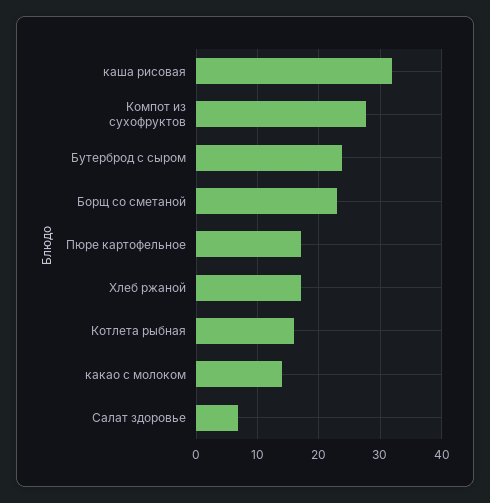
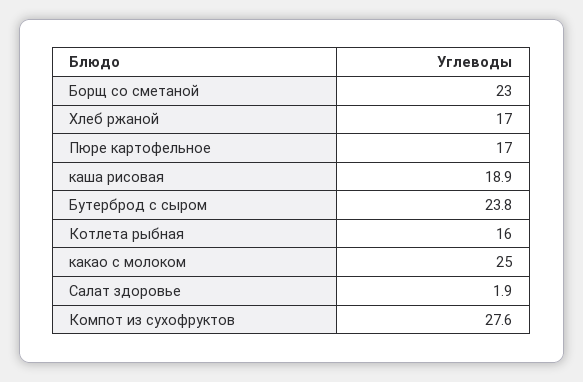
  {
-   "каша рисовая": 32,
+   "каша рисовая": 18.9,
    "Компот из сухофруктов": 27.6,
    "Бутерброд с сыром": 23.8,
    "Борщ со сметаной": 23,
    "Пюре картофельное": 17,
    "Хлеб ржаной": 17,
    "Котлета рыбная": 16,
-   "какао с молоком": 14,
+   "какао с молоком": 25,
-   "Салат здоровье": 7
+   "Салат здоровье": 1.9
  }

